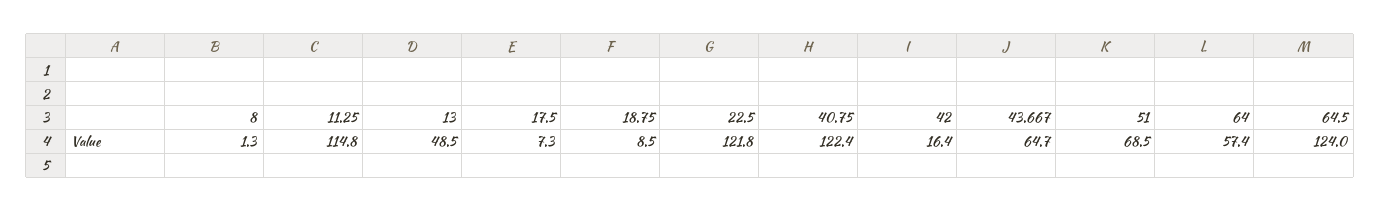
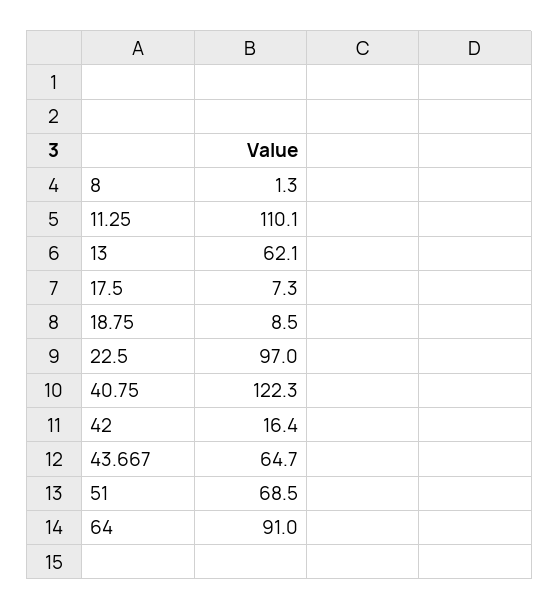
  {
    "8": 1.3,
-   "11.25": 114.8,
+   "11.25": 110.1,
-   "13": 48.5,
+   "13": 62.1,
    "17.5": 7.3,
    "18.75": 8.5,
-   "22.5": 121.8,
+   "22.5": 97,
-   "40.75": 122.4,
+   "40.75": 122.3,
    "42": 16.4,
    "43.667": 64.7,
    "51": 68.5,
-   "64": 57.4,
+   "64": 91
-   "64.5": 124
  }

